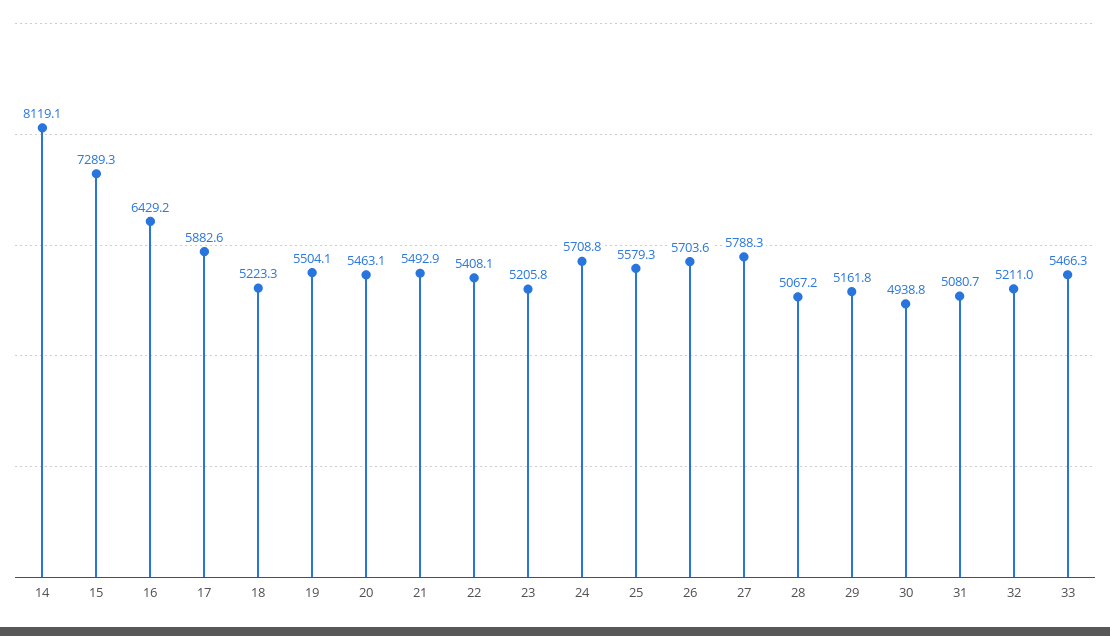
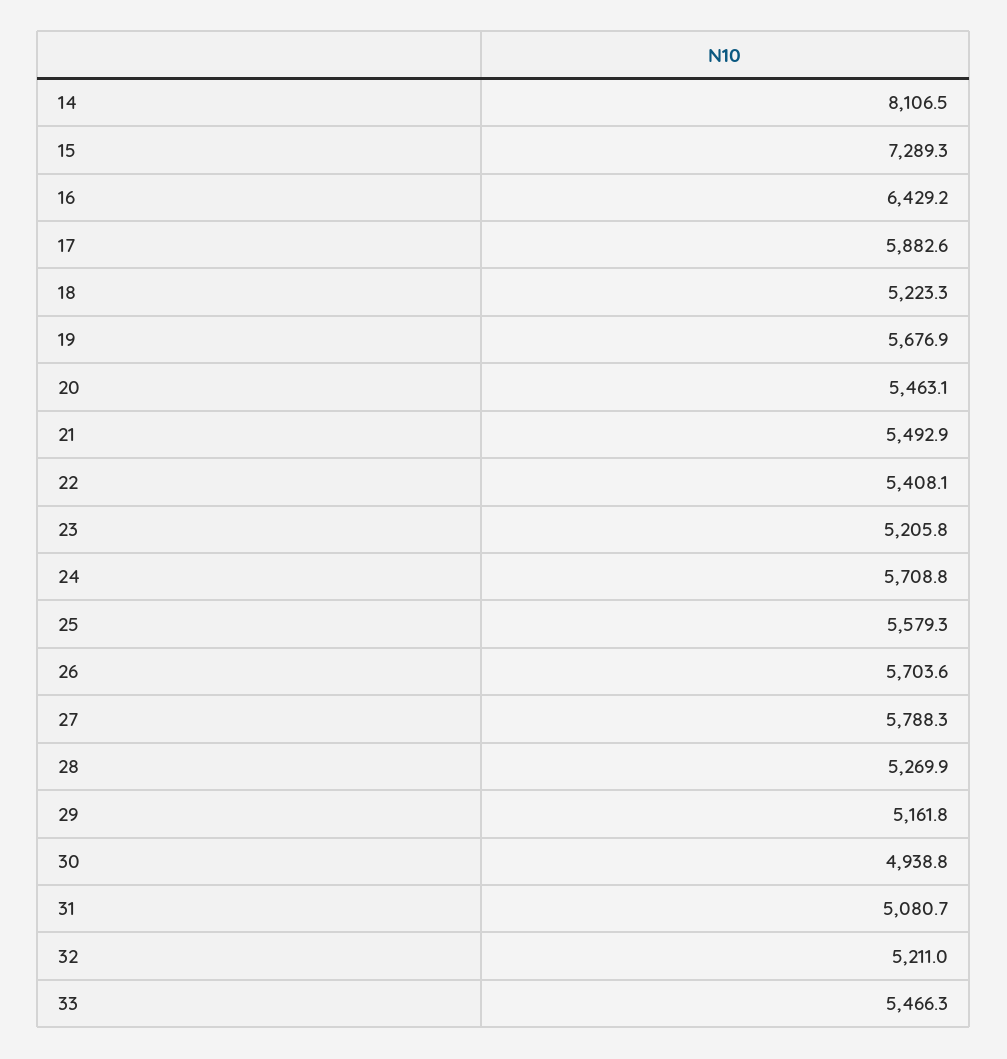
  {
-   "14": 8119.1,
+   "14": 8106.5,
    "15": 7289.3,
    "16": 6429.2,
    "17": 5882.6,
    "18": 5223.3,
-   "19": 5504.1,
+   "19": 5676.9,
    "20": 5463.1,
    "21": 5492.9,
    "22": 5408.1,
    "23": 5205.8,
    "24": 5708.8,
    "25": 5579.3,
    "26": 5703.6,
    "27": 5788.3,
-   "28": 5067.2,
+   "28": 5269.9,
    "29": 5161.8,
    "30": 4938.8,
    "31": 5080.7,
    "32": 5211,
    "33": 5466.3
  }

